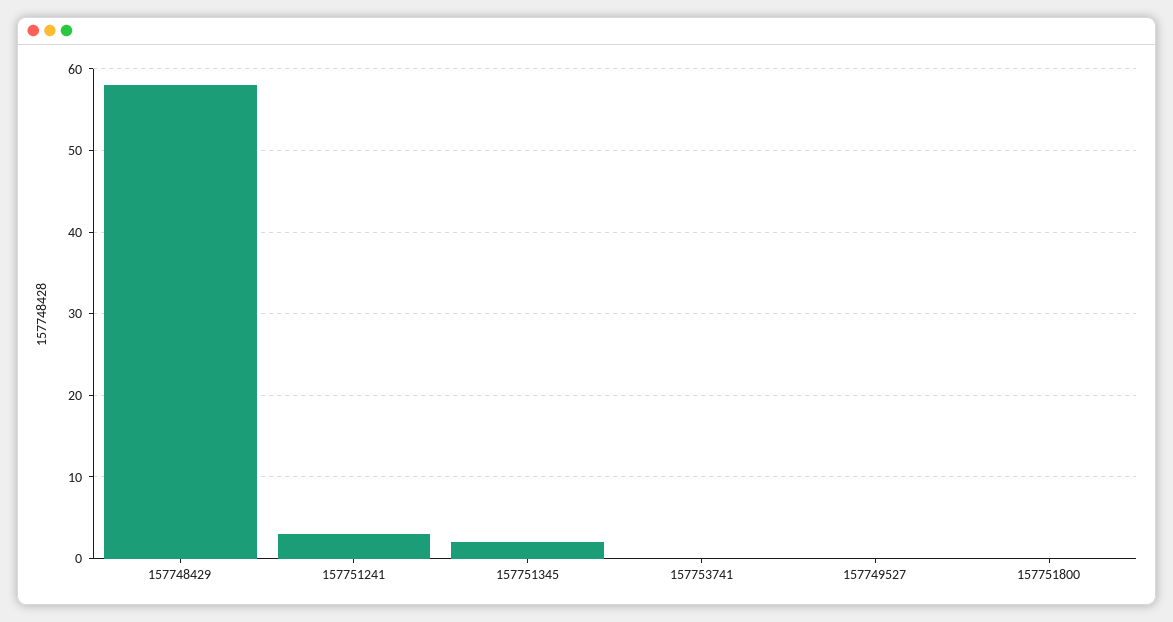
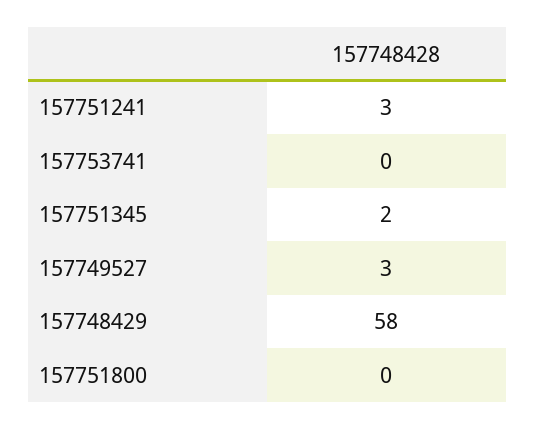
  {
    "157748429": 58,
    "157751241": 3,
    "157751345": 2,
    "157753741": 0,
-   "157749527": 0,
+   "157749527": 3,
    "157751800": 0
  }

